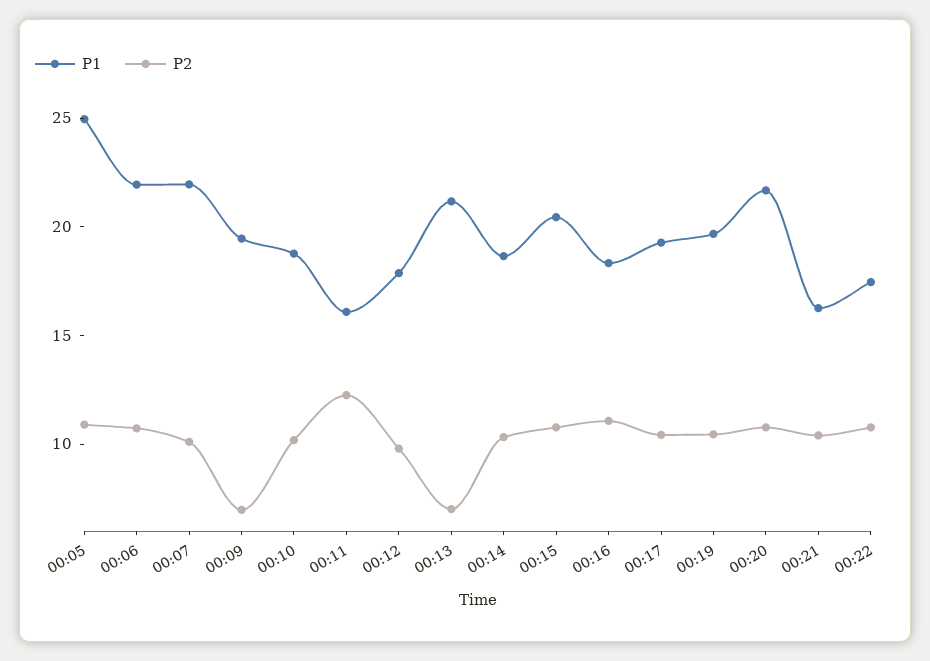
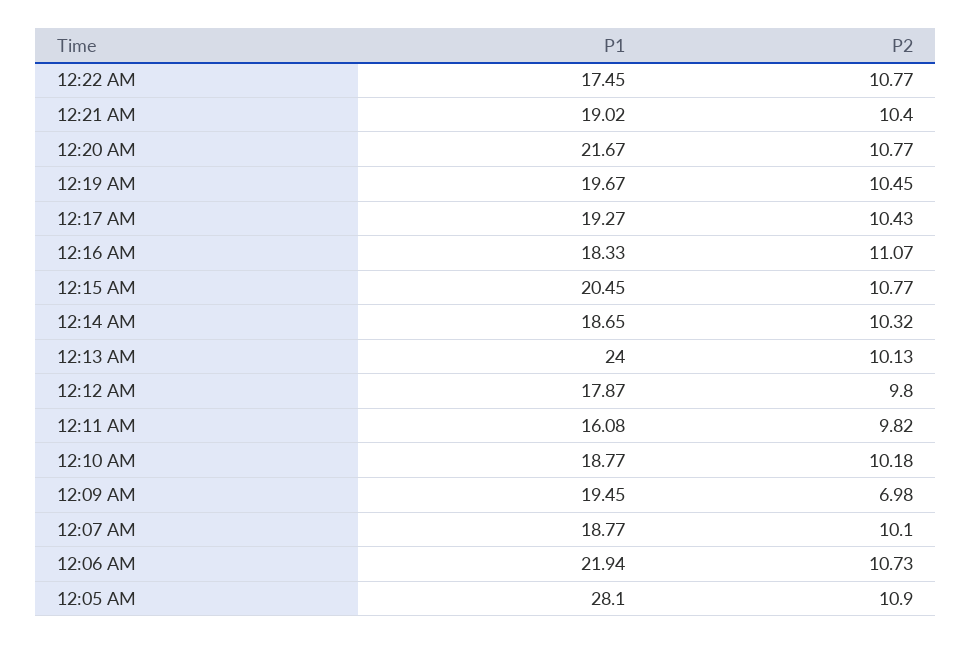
  {
    "P1": {
-     "00:05": 25,
+     "00:05": 28.1,
      "00:06": 21.94,
-     "00:07": 22,
+     "00:07": 18.77,
      "00:09": 19.45,
      "00:10": 18.77,
      "00:11": 16.08,
      "00:12": 17.87,
-     "00:13": 21,
+     "00:13": 24,
      "00:14": 18.65,
      "00:15": 20.45,
      "00:16": 18.33,
      "00:17": 19.27,
      "00:19": 19.67,
      "00:20": 21.67,
-     "00:21": 16,
+     "00:21": 19.02,
      "00:22": 17.45
    },
    "P2": {
      "00:05": 10.9,
      "00:06": 10.73,
      "00:07": 10.1,
      "00:09": 6.98,
      "00:10": 10.18,
-     "00:11": 12,
+     "00:11": 9.82,
      "00:12": 9.8,
-     "00:13": 7,
+     "00:13": 10.13,
      "00:14": 10.32,
      "00:15": 10.77,
      "00:16": 11.07,
      "00:17": 10.43,
      "00:19": 10.45,
      "00:20": 10.77,
      "00:21": 10.4,
      "00:22": 10.77
    }
  }

